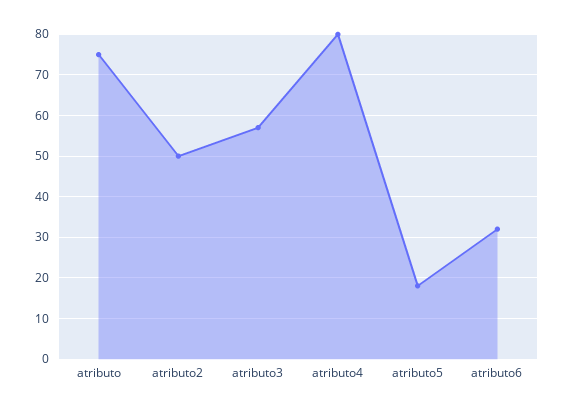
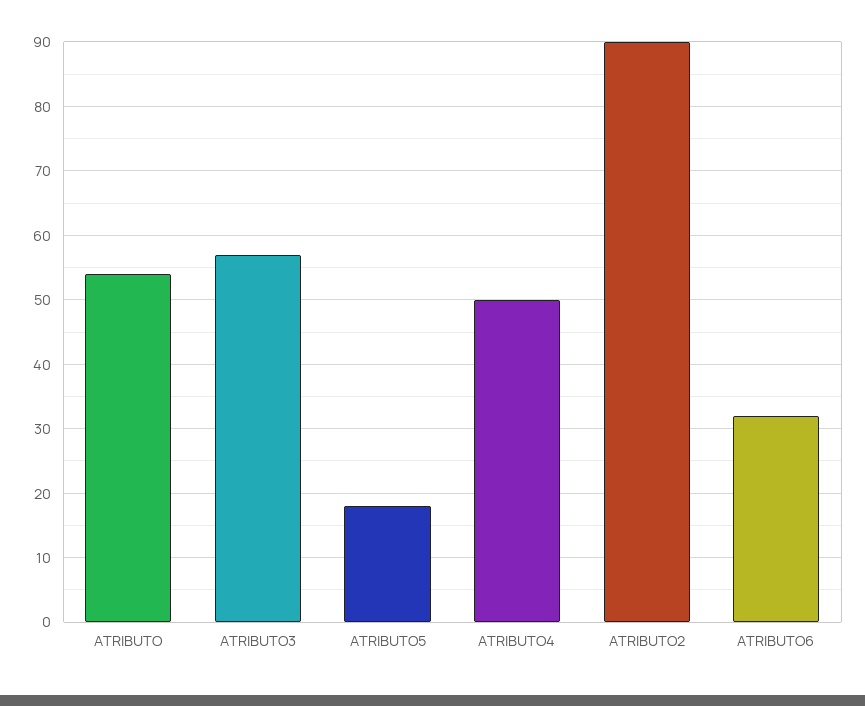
  {
-   "atributo": 75,
+   "atributo": 54,
-   "atributo2": 50,
+   "atributo2": 90,
    "atributo3": 57,
-   "atributo4": 80,
+   "atributo4": 50,
    "atributo5": 18,
    "atributo6": 32
  }

